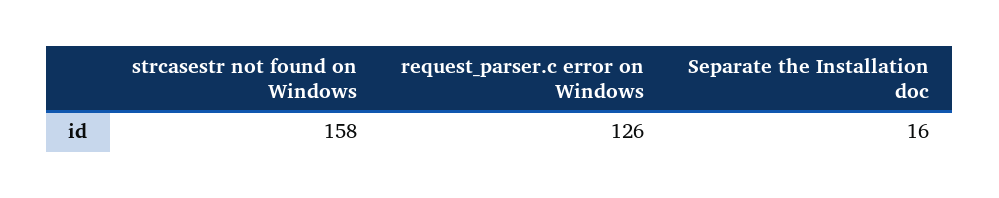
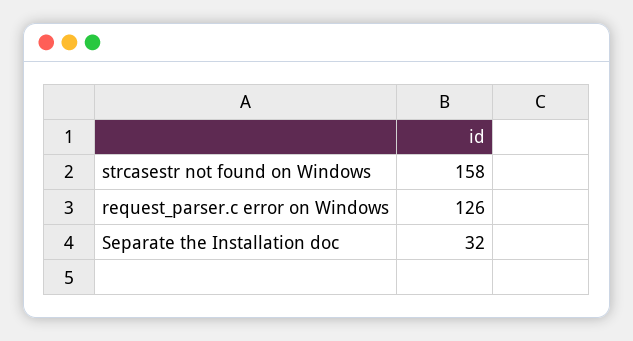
  {
    "strcasestr not found on Windows": 158,
    "request_parser.c error on Windows": 126,
-   "Separate the Installation doc": 16
+   "Separate the Installation doc": 32
  }

